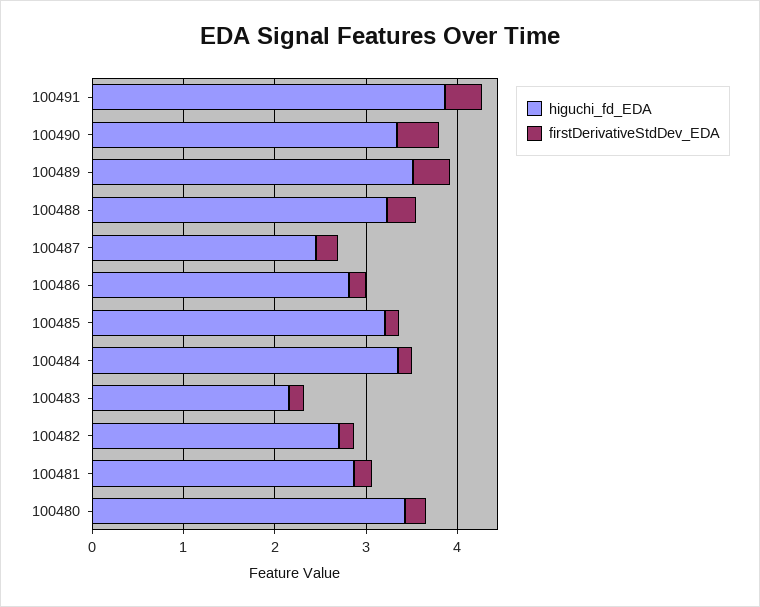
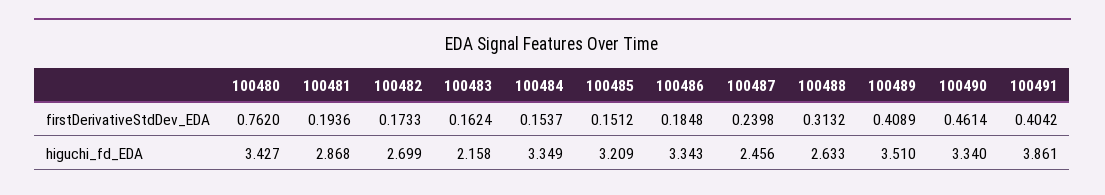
  {
    "higuchi_fd_EDA": {
      "100491": 3.861,
      "100490": 3.34,
      "100489": 3.51,
-     "100488": 3.2,
+     "100488": 2.633,
      "100487": 2.456,
-     "100486": 2.8,
+     "100486": 3.343,
      "100485": 3.209,
      "100484": 3.349,
      "100483": 2.158,
      "100482": 2.699,
      "100481": 2.868,
      "100480": 3.427
    },
    "firstDerivativeStdDev_EDA": {
      "100491": 0.4042,
      "100490": 0.4614,
      "100489": 0.4089,
      "100488": 0.3132,
      "100487": 0.2398,
      "100486": 0.1848,
      "100485": 0.1512,
      "100484": 0.1537,
      "100483": 0.1624,
      "100482": 0.1733,
      "100481": 0.1936,
-     "100480": 0.2
+     "100480": 0.762
    }
  }

